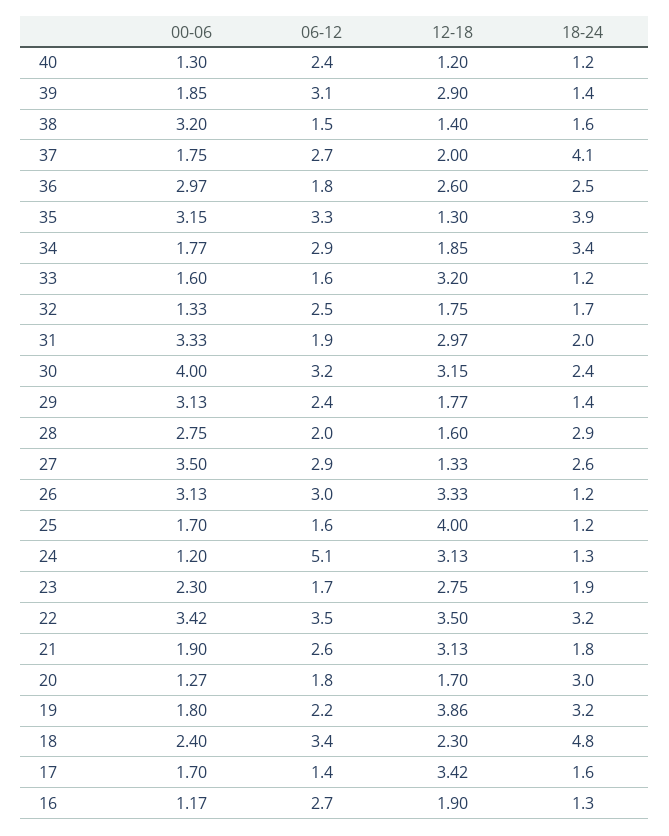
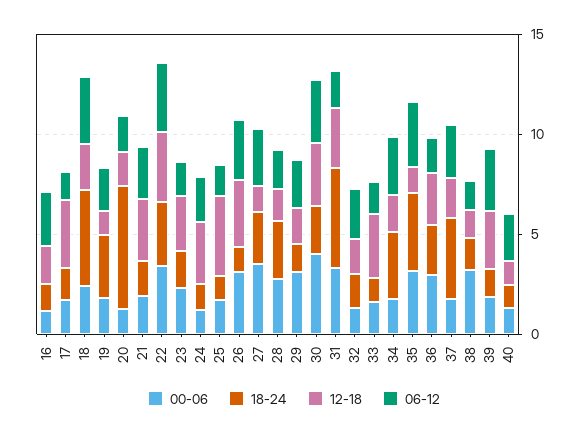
  {
    "00-06": {
      "40": 1.3,
      "39": 1.85,
      "38": 3.2,
      "37": 1.75,
      "36": 2.97,
      "35": 3.15,
      "34": 1.77,
      "33": 1.6,
      "32": 1.33,
      "31": 3.33,
      "30": 4,
      "29": 3.13,
      "28": 2.75,
      "27": 3.5,
      "26": 3.13,
      "25": 1.7,
      "24": 1.2,
      "23": 2.3,
      "22": 3.42,
      "21": 1.9,
      "20": 1.27,
      "19": 1.8,
      "18": 2.4,
      "17": 1.7,
      "16": 1.17
    },
    "06-12": {
      "40": 2.4,
      "39": 3.1,
      "38": 1.5,
      "37": 2.7,
      "36": 1.8,
      "35": 3.3,
      "34": 2.9,
      "33": 1.6,
      "32": 2.5,
      "31": 1.9,
      "30": 3.2,
      "29": 2.4,
      "28": 2,
      "27": 2.9,
      "26": 3,
      "25": 1.6,
-     "24": 5.1,
+     "24": 2,
      "23": 1.7,
      "22": 3.5,
      "21": 2.6,
      "20": 1.8,
      "19": 2.2,
      "18": 3.4,
      "17": 1.4,
      "16": 2.7
    },
    "12-18": {
      "40": 1.2,
      "39": 2.9,
      "38": 1.4,
      "37": 2,
      "36": 2.6,
      "35": 1.3,
      "34": 1.85,
      "33": 3.2,
      "32": 1.75,
      "31": 2.97,
      "30": 3.15,
      "29": 1.77,
      "28": 1.6,
      "27": 1.33,
      "26": 3.33,
      "25": 4,
      "24": 3.13,
      "23": 2.75,
      "22": 3.5,
      "21": 3.13,
      "20": 1.7,
-     "19": 3.86,
+     "19": 1,
      "18": 2.3,
      "17": 3.42,
      "16": 1.9
    },
    "18-24": {
      "40": 1.2,
      "39": 1.4,
      "38": 1.6,
      "37": 4.1,
      "36": 2.5,
      "35": 3.9,
      "34": 3.4,
      "33": 1.2,
      "32": 1.7,
-     "31": 2,
+     "31": 5,
      "30": 2.4,
      "29": 1.4,
      "28": 2.9,
      "27": 2.6,
      "26": 1.2,
      "25": 1.2,
      "24": 1.3,
      "23": 1.9,
      "22": 3.2,
      "21": 1.8,
-     "20": 3,
+     "20": 6,
      "19": 3.2,
      "18": 4.8,
      "17": 1.6,
      "16": 1.3
    }
  }

